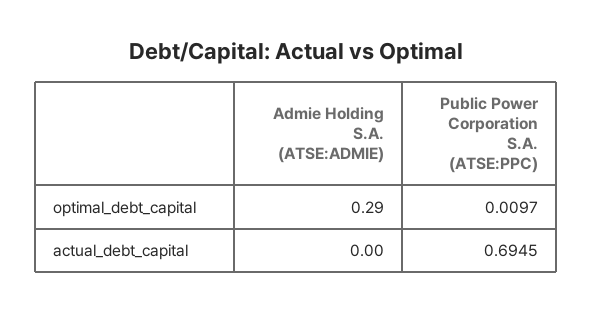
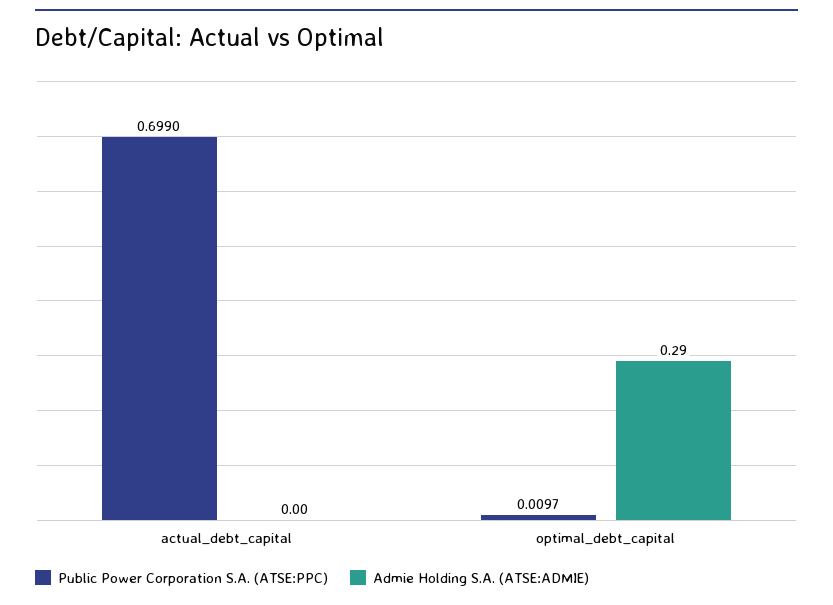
  {
    "Admie Holding S.A. (ATSE:ADMIE)": {
      "optimal_debt_capital": 0.29,
      "actual_debt_capital": 0
    },
    "Public Power Corporation S.A. (ATSE:PPC)": {
      "optimal_debt_capital": 0.0097,
-     "actual_debt_capital": 0.6945
+     "actual_debt_capital": 0.699
    }
  }

